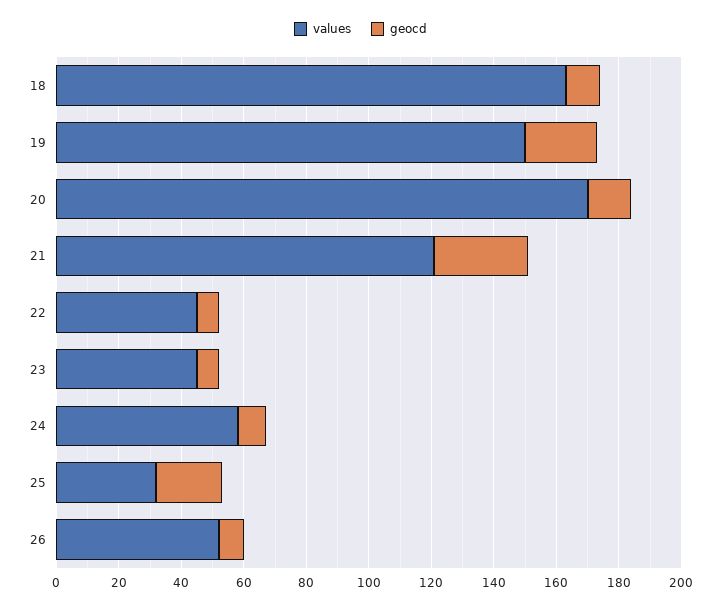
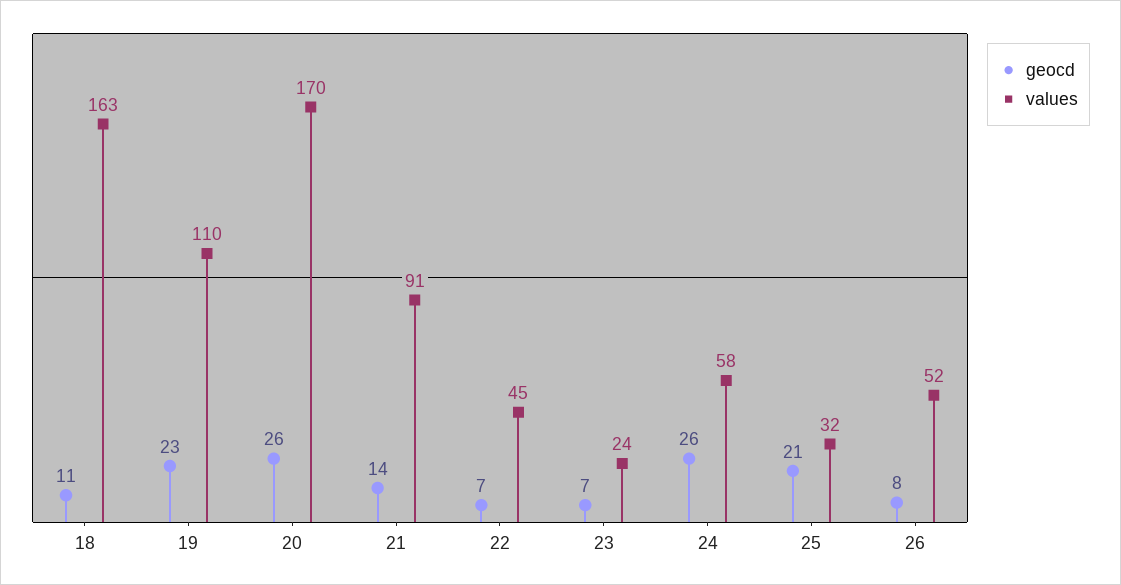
  {
    "values": {
      "18": 163,
-     "19": 150,
+     "19": 110,
      "20": 170,
-     "21": 120,
+     "21": 91,
      "22": 45,
-     "23": 45,
+     "23": 24,
      "24": 58,
      "25": 32,
      "26": 52
    },
    "geocd": {
      "18": 11,
      "19": 23,
-     "20": 15,
+     "20": 26,
-     "21": 30,
+     "21": 14,
      "22": 7,
      "23": 7,
-     "24": 10,
+     "24": 26,
      "25": 21,
      "26": 8
    }
  }

